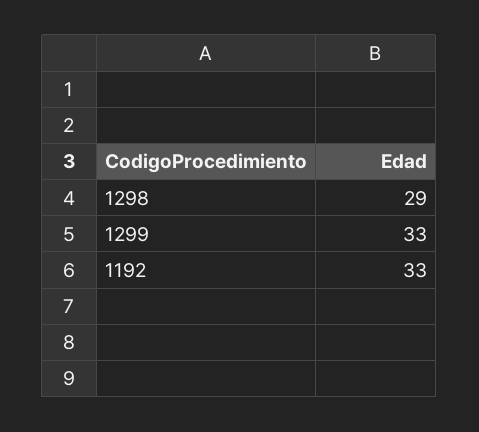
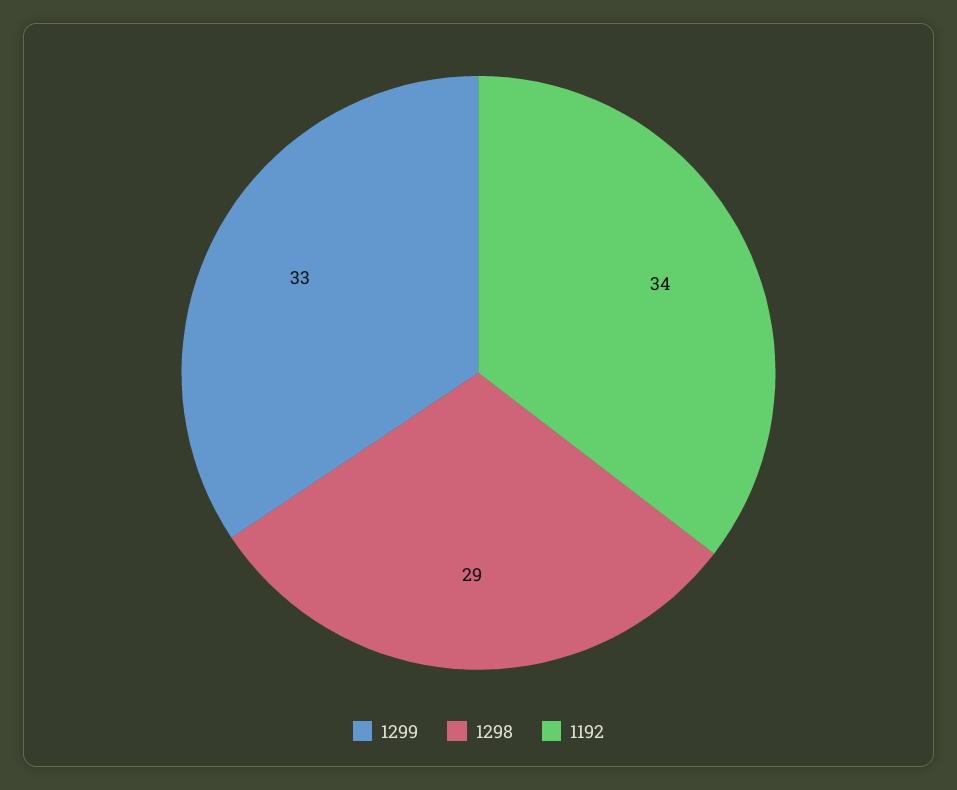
  {
    "1298": 29,
    "1299": 33,
-   "1192": 33
+   "1192": 34
  }

